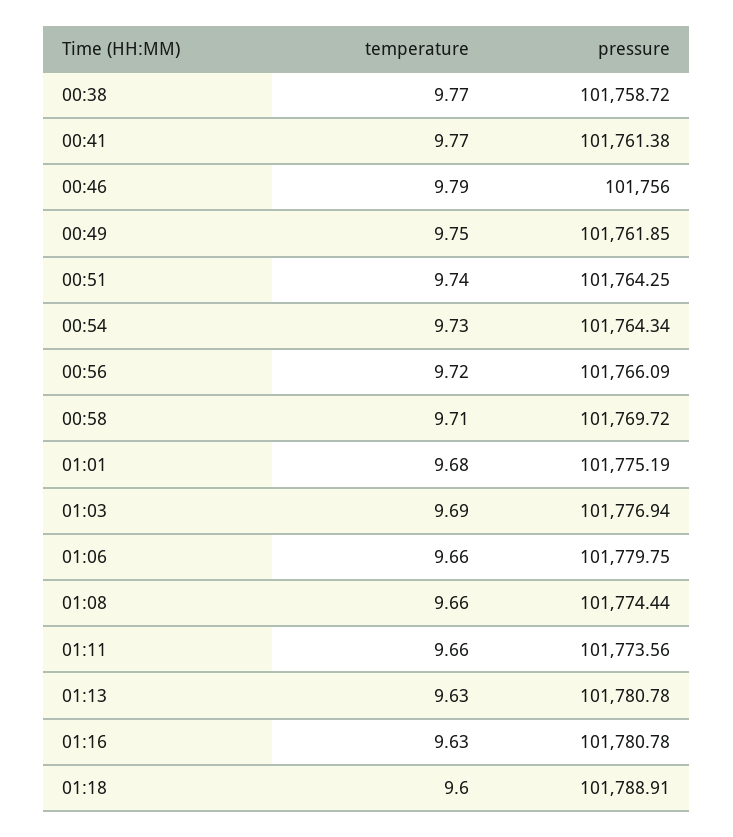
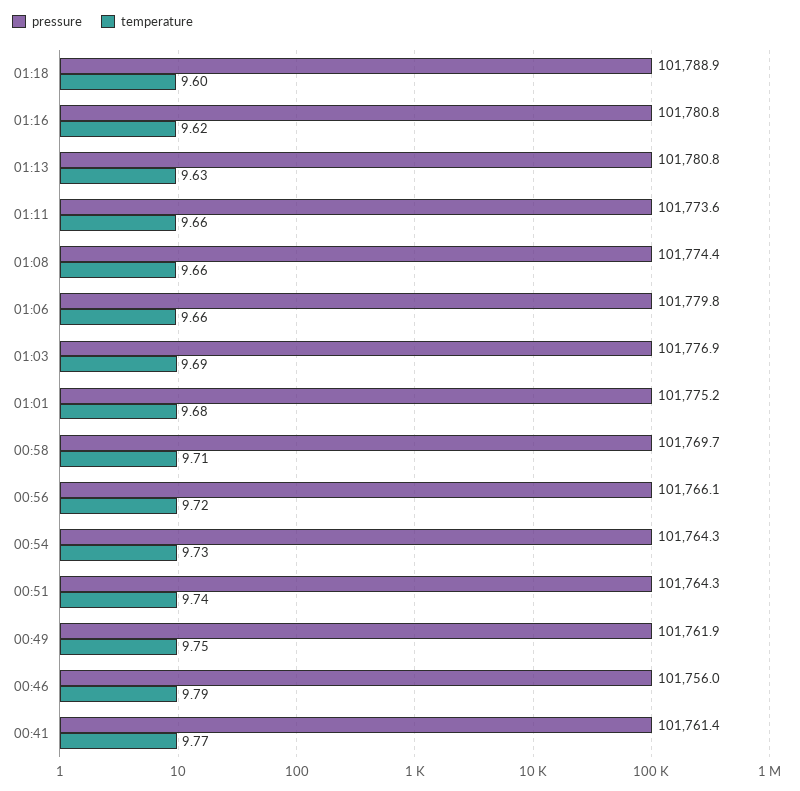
  {
    "temperature": {
-     "00:38": 9.77,
      "00:41": 9.77,
      "00:46": 9.79,
      "00:49": 9.75,
      "00:51": 9.74,
      "00:54": 9.73,
      "00:56": 9.72,
      "00:58": 9.71,
      "01:01": 9.68,
      "01:03": 9.69,
      "01:06": 9.66,
      "01:08": 9.66,
      "01:11": 9.66,
      "01:13": 9.63,
-     "01:16": 9.63,
+     "01:16": 9.62,
      "01:18": 9.6
    },
    "pressure": {
-     "00:38": 101758.72,
      "00:41": 101761.38,
      "00:46": 101756,
      "00:49": 101761.85,
      "00:51": 101764.25,
      "00:54": 101764.34,
      "00:56": 101766.09,
      "00:58": 101769.72,
      "01:01": 101775.19,
      "01:03": 101776.94,
      "01:06": 101779.75,
      "01:08": 101774.44,
      "01:11": 101773.56,
      "01:13": 101780.78,
      "01:16": 101780.78,
      "01:18": 101788.91
    }
  }

